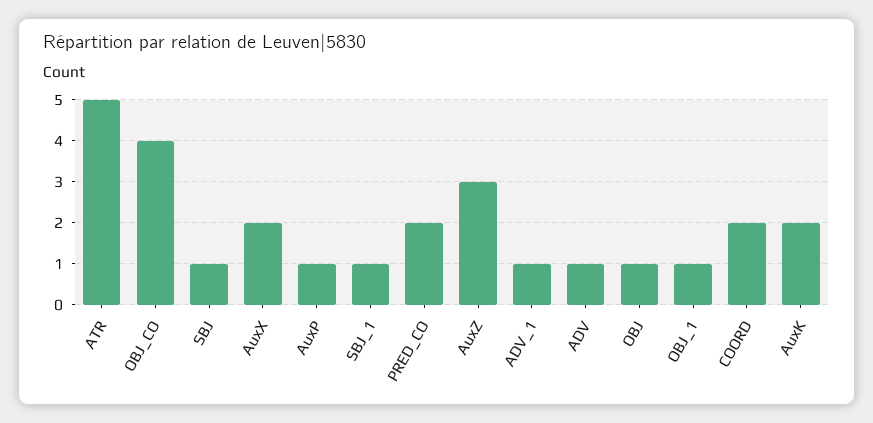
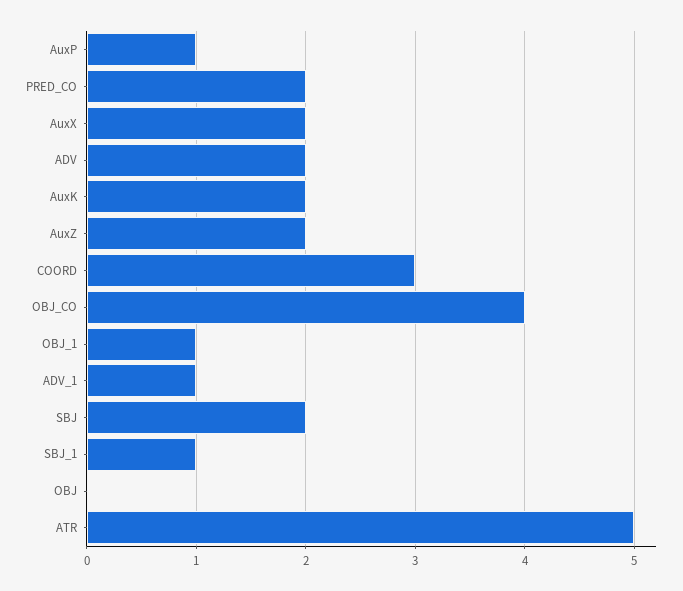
  {
    "ATR": 5,
    "OBJ_CO": 4,
-   "SBJ": 1,
+   "SBJ": 2,
    "AuxX": 2,
    "AuxP": 1,
    "SBJ_1": 1,
    "PRED_CO": 2,
-   "AuxZ": 3,
+   "AuxZ": 2,
    "ADV_1": 1,
-   "ADV": 1,
+   "ADV": 2,
-   "OBJ": 1,
+   "OBJ": 0,
    "OBJ_1": 1,
-   "COORD": 2,
+   "COORD": 3,
    "AuxK": 2
  }

